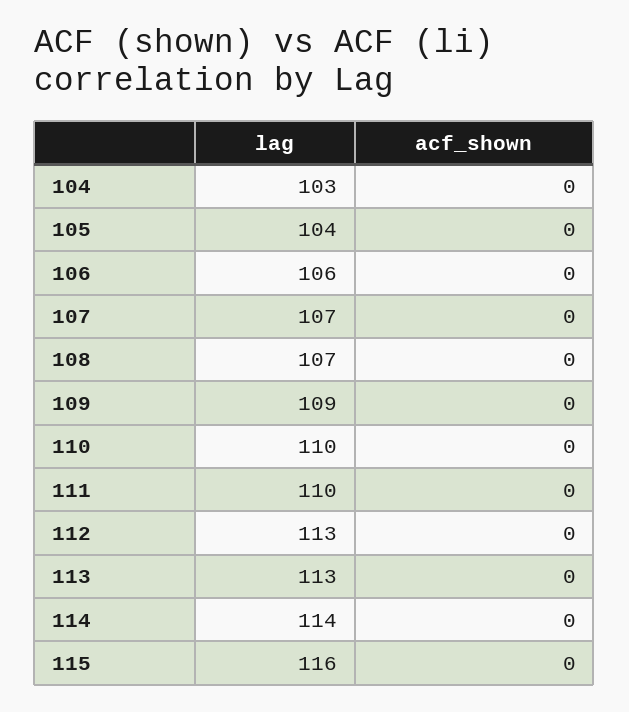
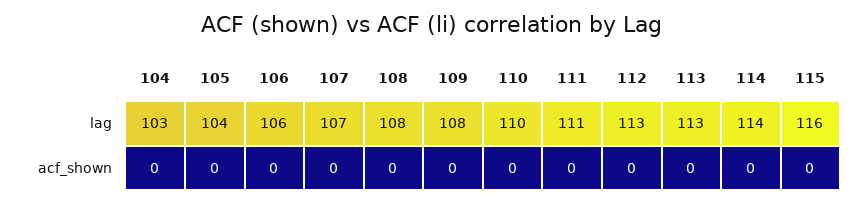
  {
    "lag": {
      "104": 103,
      "105": 104,
      "106": 106,
      "107": 107,
-     "108": 107,
+     "108": 108,
-     "109": 109,
+     "109": 108,
      "110": 110,
-     "111": 110,
+     "111": 111,
      "112": 113,
      "113": 113,
      "114": 114,
      "115": 116
    },
    "acf_shown": {
      "104": 0,
      "105": 0,
      "106": 0,
      "107": 0,
      "108": 0,
      "109": 0,
      "110": 0,
      "111": 0,
      "112": 0,
      "113": 0,
      "114": 0,
      "115": 0
    }
  }

